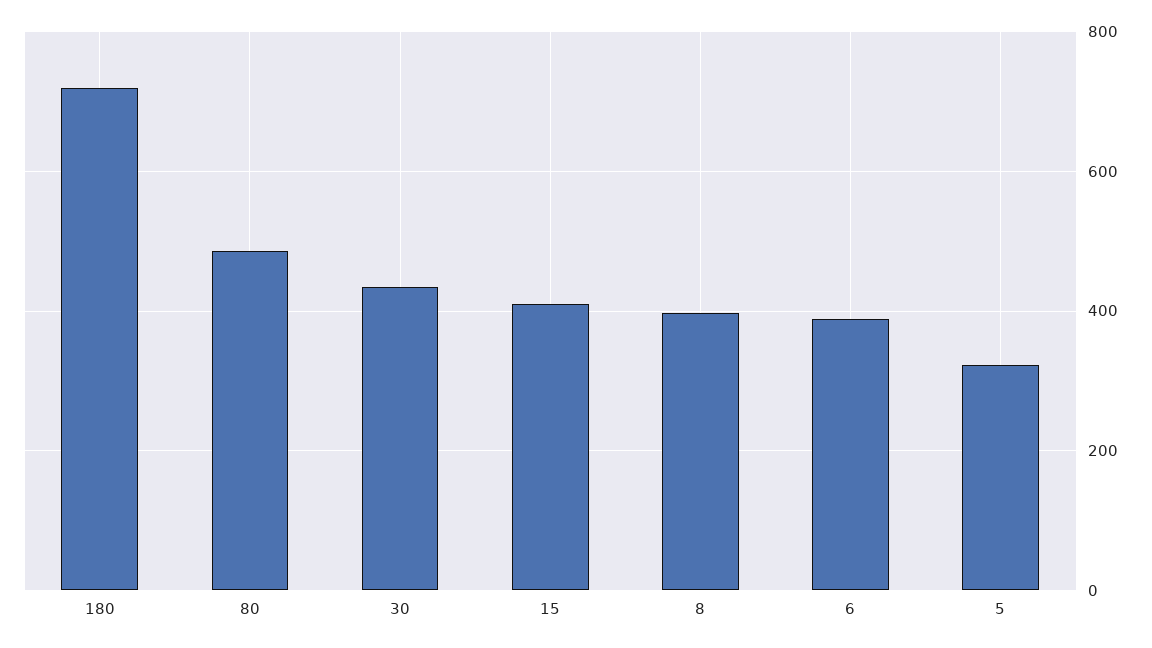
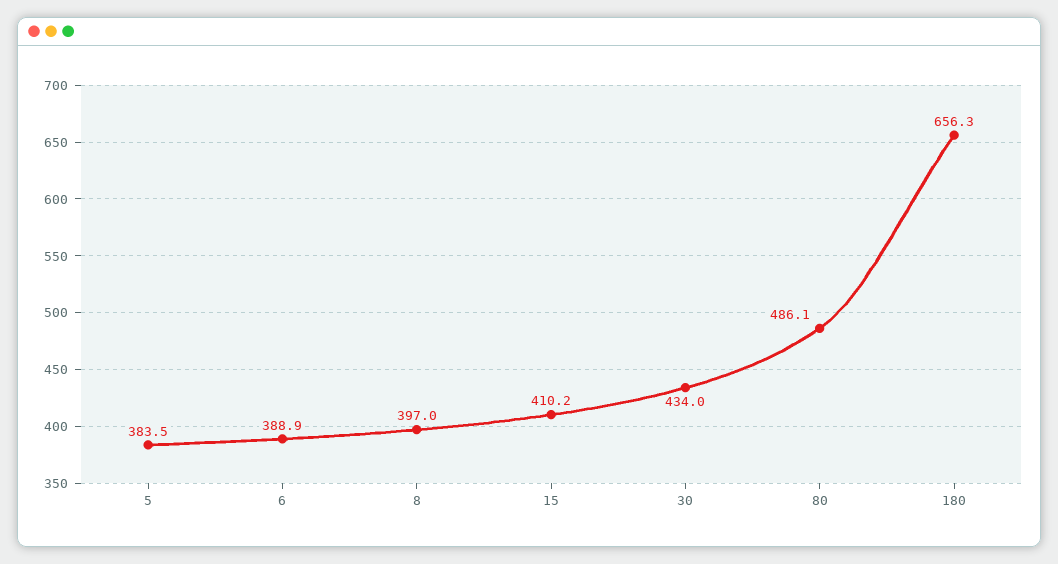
  {
-   "180": 720,
+   "180": 656.3,
    "80": 486.1,
    "30": 434,
    "15": 410.2,
    "8": 397,
    "6": 388.9,
-   "5": 320
+   "5": 383.5
  }

